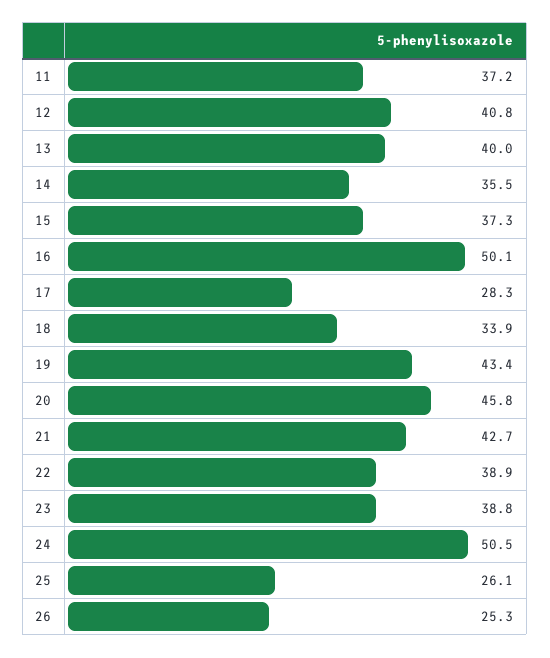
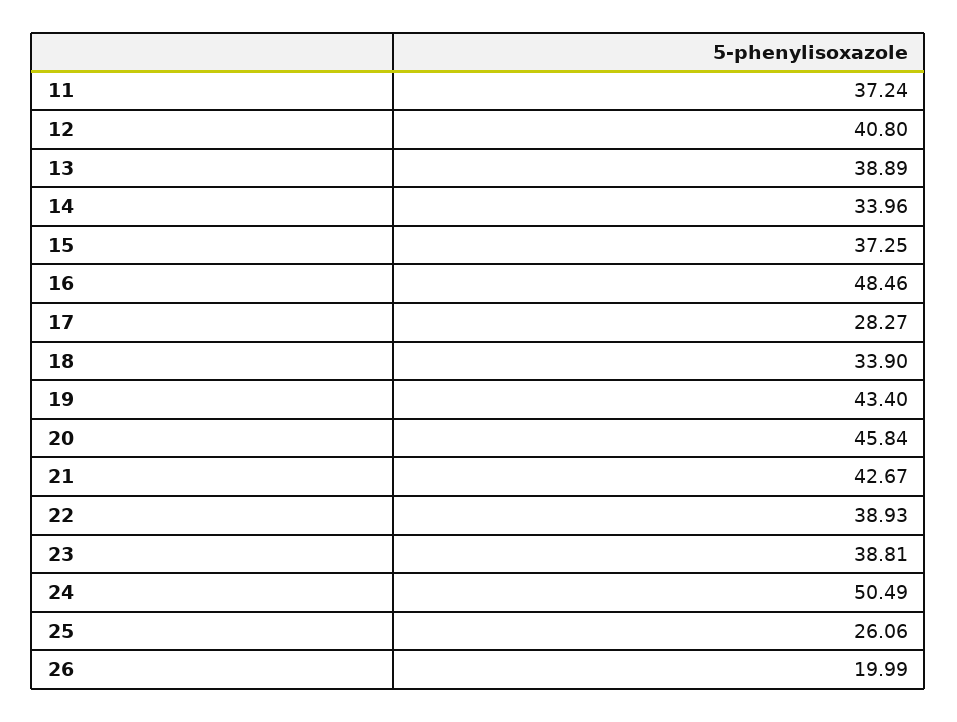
  {
    "11": 37.24,
    "12": 40.8,
-   "13": 40,
+   "13": 38.89,
-   "14": 35.5,
+   "14": 33.96,
    "15": 37.25,
-   "16": 50.1,
+   "16": 48.46,
    "17": 28.27,
    "18": 33.9,
    "19": 43.4,
    "20": 45.84,
    "21": 42.67,
    "22": 38.93,
    "23": 38.81,
    "24": 50.49,
    "25": 26.06,
-   "26": 25.3
+   "26": 19.99
  }

